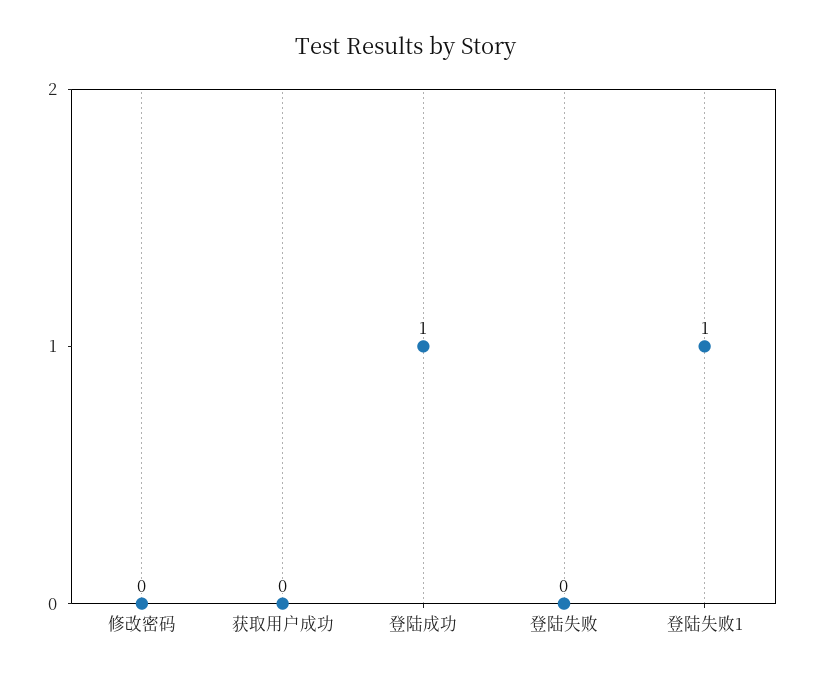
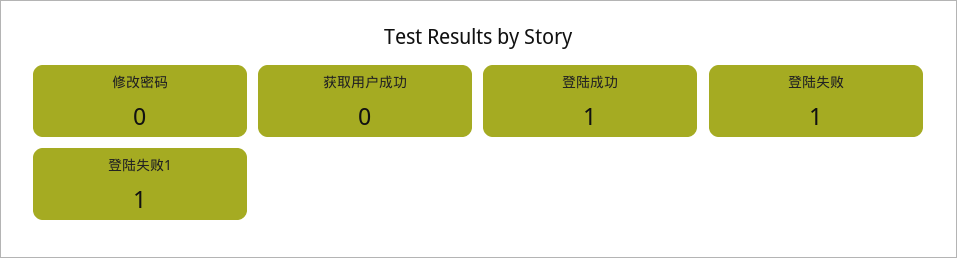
  {
    "修改密码": 0,
    "获取用户成功": 0,
    "登陆成功": 1,
-   "登陆失败": 0,
+   "登陆失败": 1,
    "登陆失败1": 1
  }

